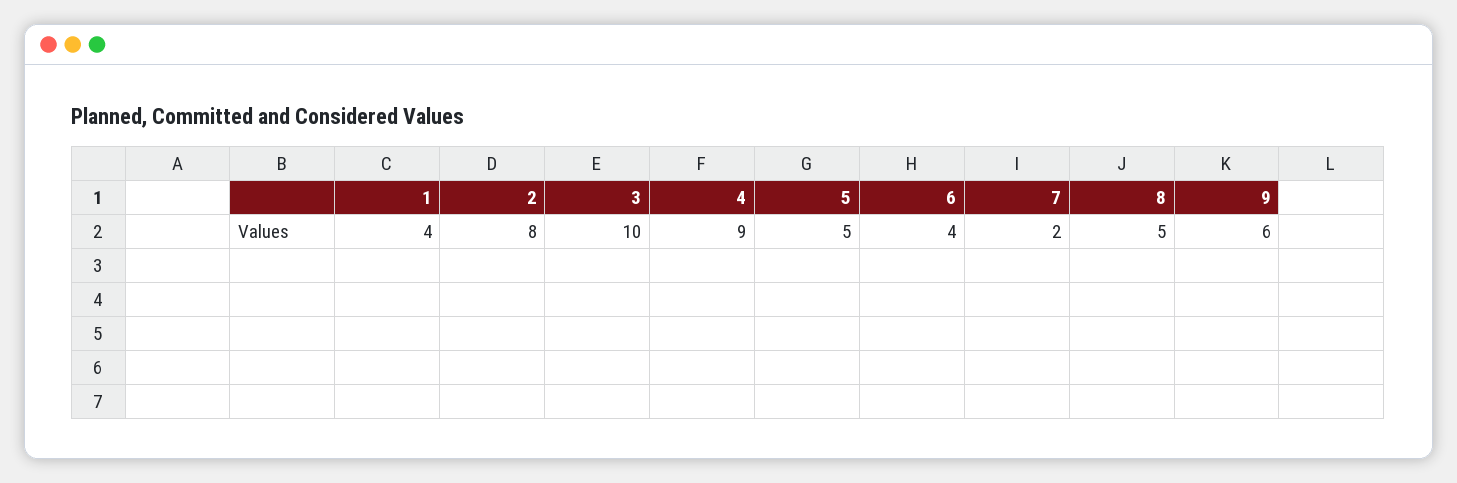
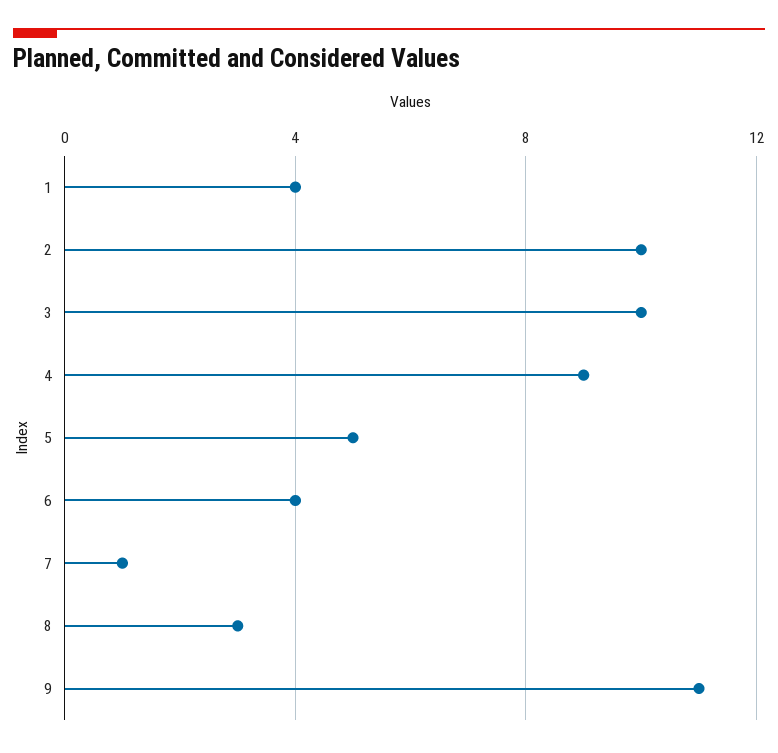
  {
    "1": 4,
-   "2": 8,
+   "2": 10,
    "3": 10,
    "4": 9,
    "5": 5,
    "6": 4,
-   "7": 2,
+   "7": 1,
-   "8": 5,
+   "8": 3,
-   "9": 6
+   "9": 11
  }

